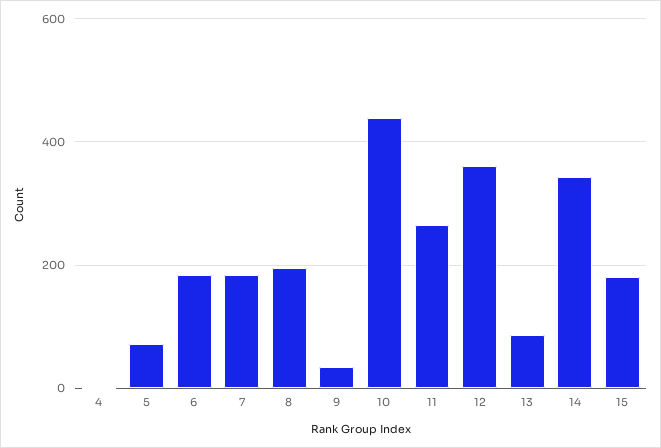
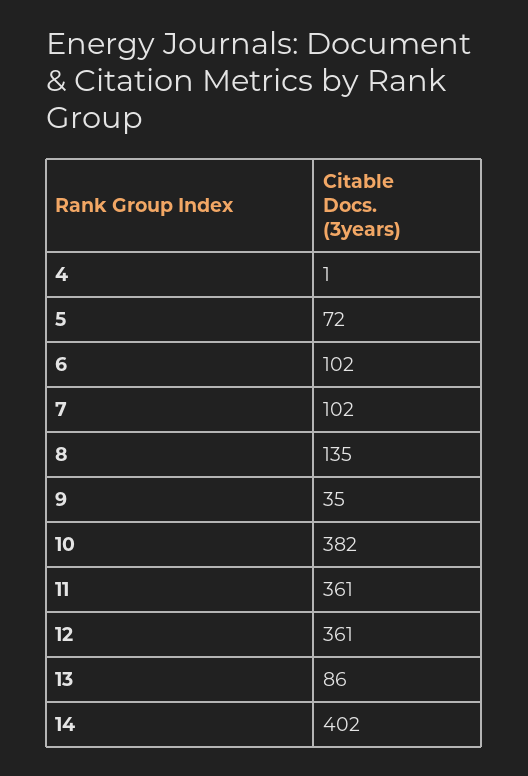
  {
    "4": 1,
    "5": 72,
-   "6": 180,
+   "6": 102,
-   "7": 180,
+   "7": 102,
-   "8": 200,
+   "8": 135,
    "9": 35,
-   "10": 440,
+   "10": 382,
-   "11": 260,
+   "11": 361,
    "12": 361,
    "13": 86,
-   "14": 340,
+   "14": 402
-   "15": 180
  }

